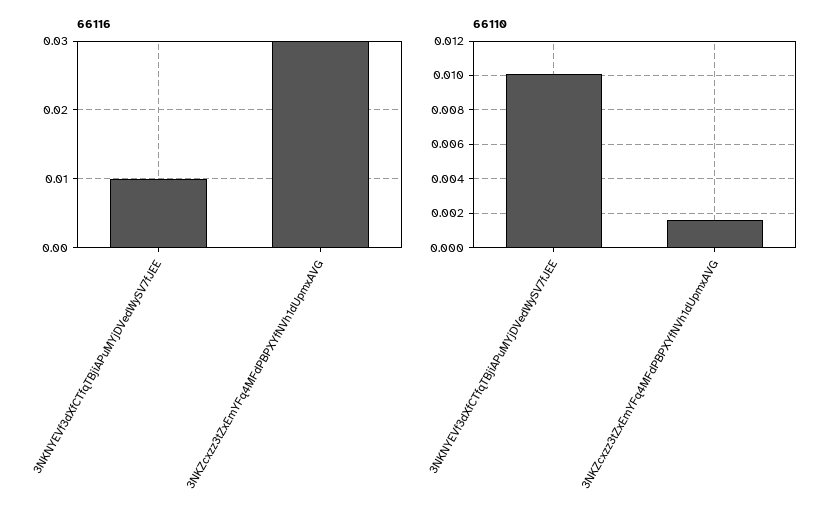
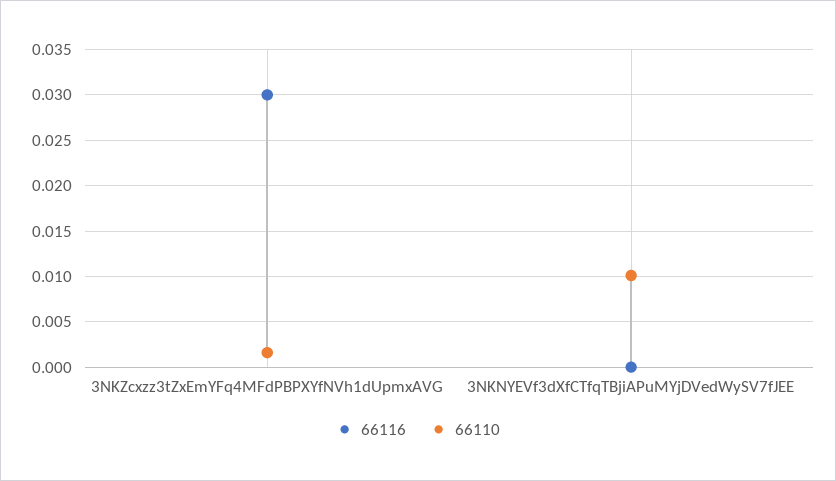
  {
    "66116": {
-     "3NKNYEVf3dXfCTfqTBjiAPuMYjDVedWySV7fJEE": 0.01,
+     "3NKNYEVf3dXfCTfqTBjiAPuMYjDVedWySV7fJEE": 0,
      "3NKZcxzz3tZxEmYFq4MFdPBPXYfNVh1dUpmxAVG": 0.03
    },
    "66110": {
      "3NKNYEVf3dXfCTfqTBjiAPuMYjDVedWySV7fJEE": 0.01,
      "3NKZcxzz3tZxEmYFq4MFdPBPXYfNVh1dUpmxAVG": 0.0015
    }
  }

